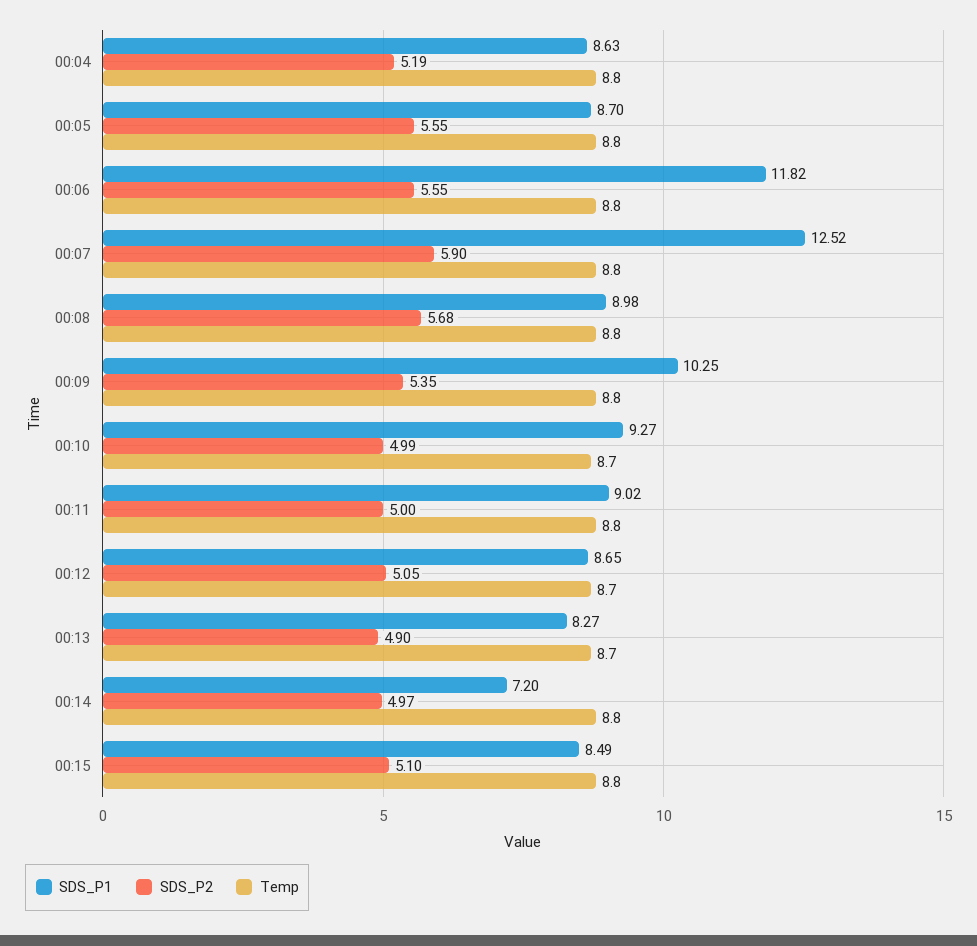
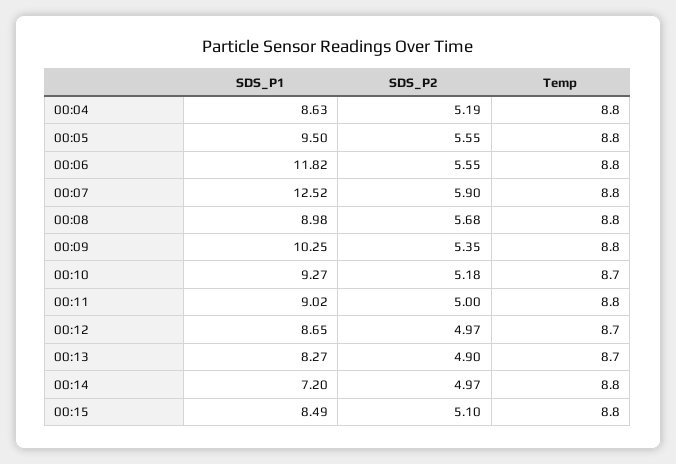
  {
    "SDS_P1": {
      "00:04": 8.63,
-     "00:05": 8.7,
+     "00:05": 9.5,
      "00:06": 11.82,
      "00:07": 12.52,
      "00:08": 8.98,
      "00:09": 10.25,
      "00:10": 9.27,
      "00:11": 9.02,
      "00:12": 8.65,
      "00:13": 8.27,
      "00:14": 7.2,
      "00:15": 8.49
    },
    "SDS_P2": {
      "00:04": 5.19,
      "00:05": 5.55,
      "00:06": 5.55,
      "00:07": 5.9,
      "00:08": 5.68,
      "00:09": 5.35,
-     "00:10": 4.99,
+     "00:10": 5.18,
      "00:11": 5,
-     "00:12": 5.05,
+     "00:12": 4.97,
      "00:13": 4.9,
      "00:14": 4.97,
      "00:15": 5.1
    },
    "Temp": {
      "00:04": 8.8,
      "00:05": 8.8,
      "00:06": 8.8,
      "00:07": 8.8,
      "00:08": 8.8,
      "00:09": 8.8,
      "00:10": 8.7,
      "00:11": 8.8,
      "00:12": 8.7,
      "00:13": 8.7,
      "00:14": 8.8,
      "00:15": 8.8
    }
  }

